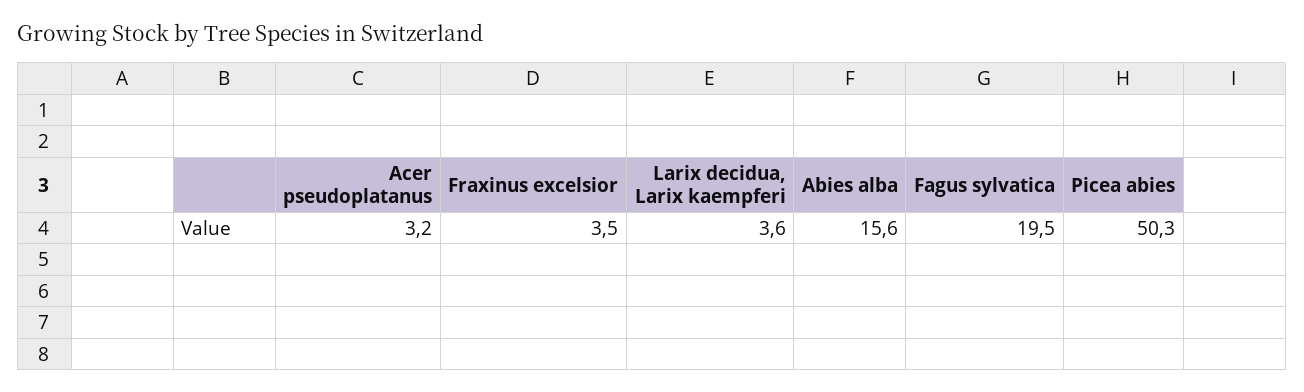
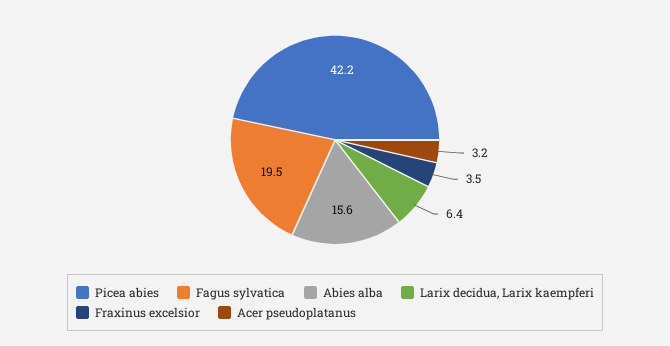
  {
    "Acer pseudoplatanus": 3.2,
    "Fraxinus excelsior": 3.5,
-   "Larix decidua, Larix kaempferi": 3.6,
+   "Larix decidua, Larix kaempferi": 6.4,
    "Abies alba": 15.6,
    "Fagus sylvatica": 19.5,
-   "Picea abies": 50.3
+   "Picea abies": 42.2
  }

